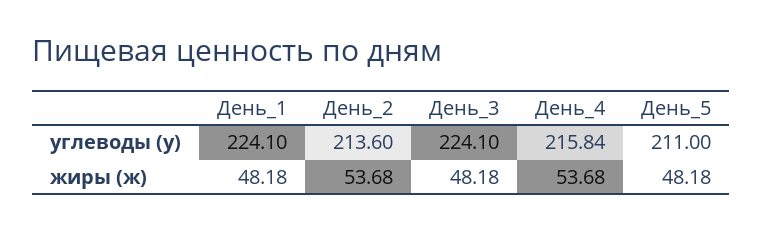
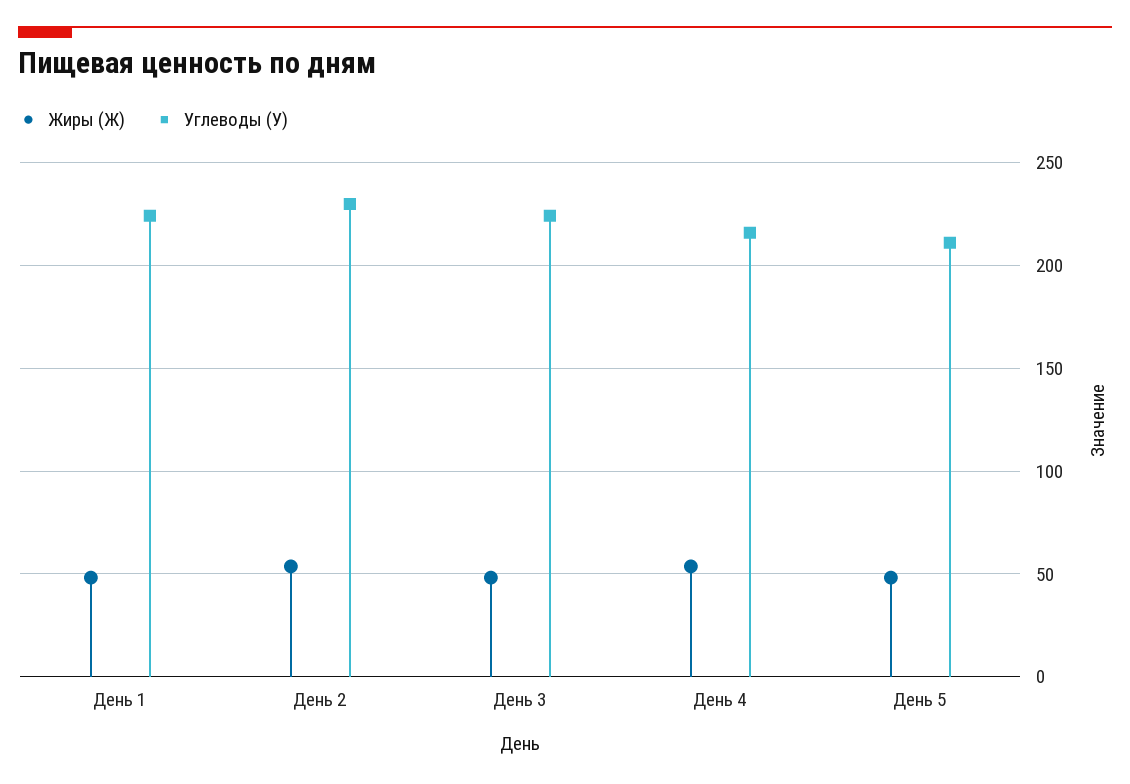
  {
    "углеводы (у)": {
      "День_1": 224.1,
-     "День_2": 213.6,
+     "День_2": 230,
      "День_3": 224.1,
      "День_4": 215.84,
      "День_5": 211
    },
    "жиры (ж)": {
      "День_1": 48.18,
      "День_2": 53.68,
      "День_3": 48.18,
      "День_4": 53.68,
      "День_5": 48.18
    }
  }

